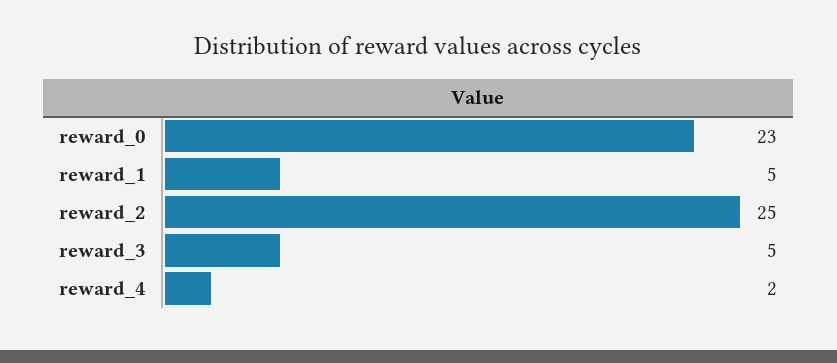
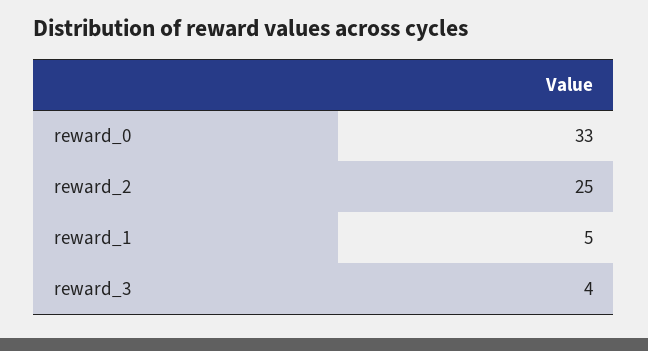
  {
-   "reward_0": 23,
+   "reward_0": 33,
    "reward_1": 5,
    "reward_2": 25,
-   "reward_3": 5,
+   "reward_3": 4
-   "reward_4": 2
  }

